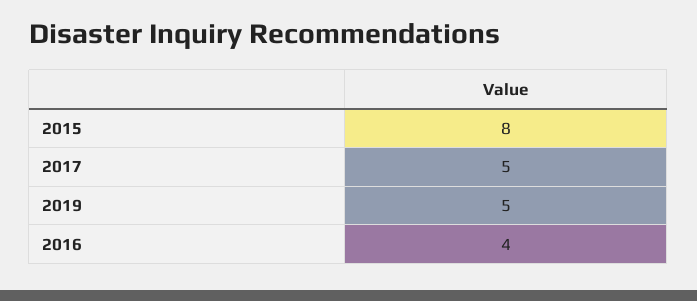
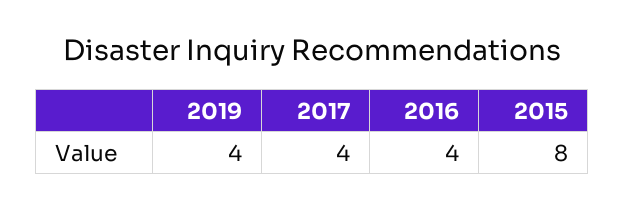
  {
    "2015": 8,
-   "2017": 5,
+   "2017": 4,
-   "2019": 5,
+   "2019": 4,
    "2016": 4
  }

